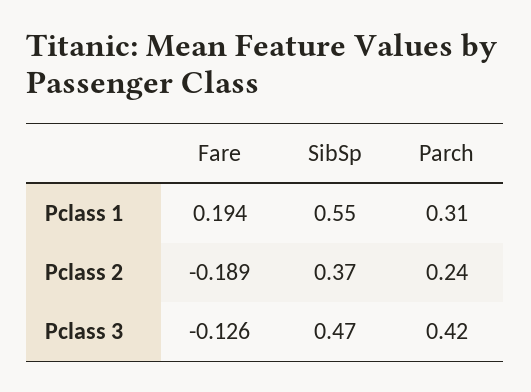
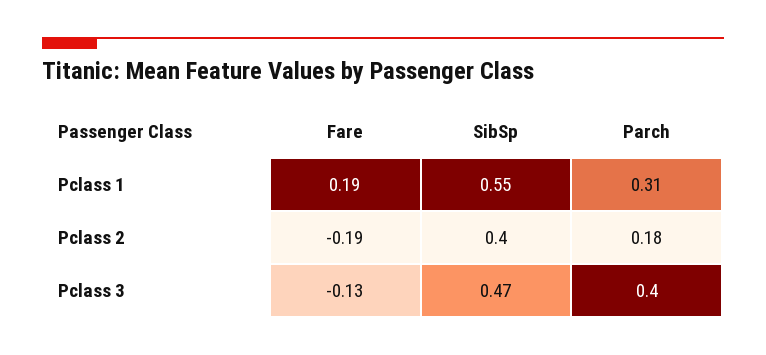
  {
    "Fare": {
      "Pclass 1": 0.194,
      "Pclass 2": -0.189,
      "Pclass 3": -0.126
    },
    "SibSp": {
      "Pclass 1": 0.55,
-     "Pclass 2": 0.37,
+     "Pclass 2": 0.4,
      "Pclass 3": 0.47
    },
    "Parch": {
      "Pclass 1": 0.31,
-     "Pclass 2": 0.24,
+     "Pclass 2": 0.18,
-     "Pclass 3": 0.42
+     "Pclass 3": 0.4
    }
  }

